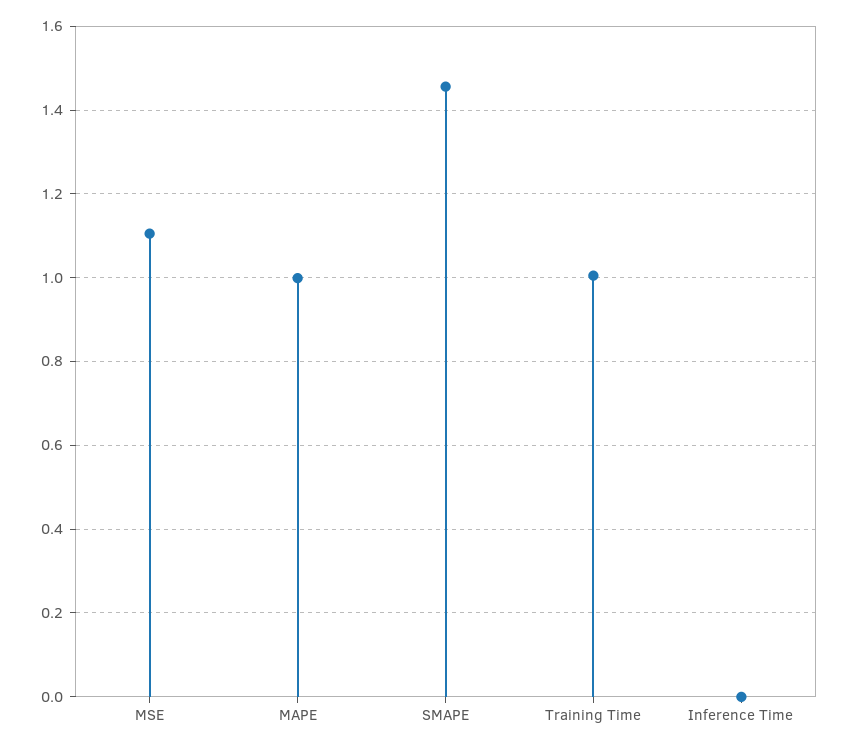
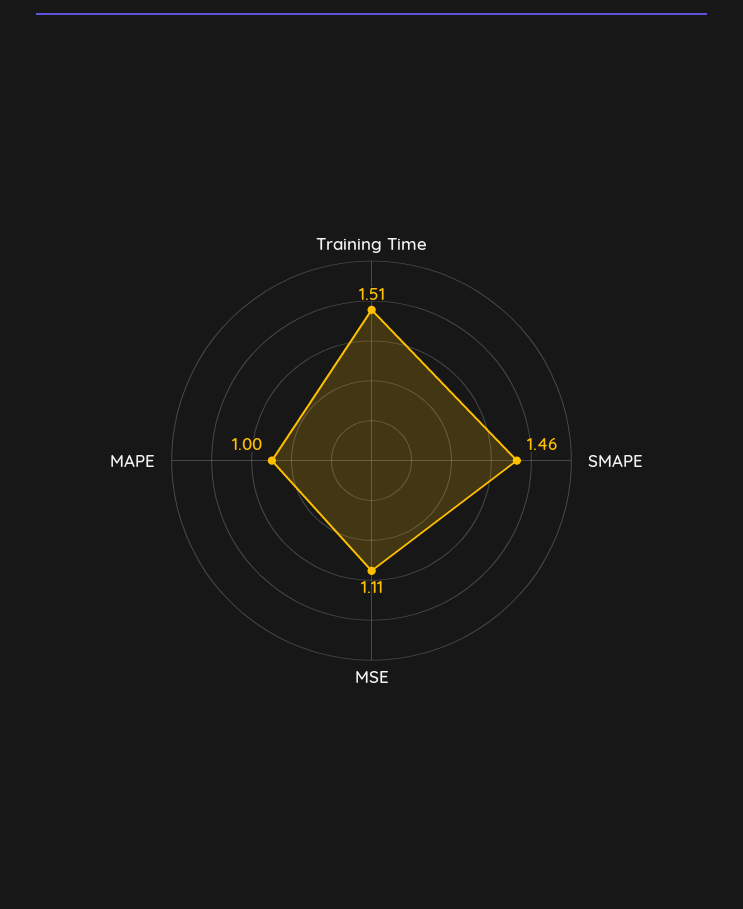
  {
    "MSE": 1.11,
    "MAPE": 1,
    "SMAPE": 1.46,
-   "Training Time": 1,
+   "Training Time": 1.51
-   "Inference Time": 0
  }

